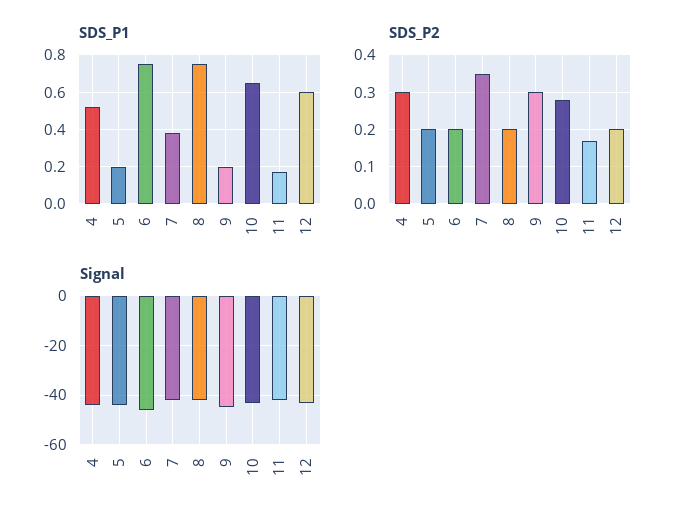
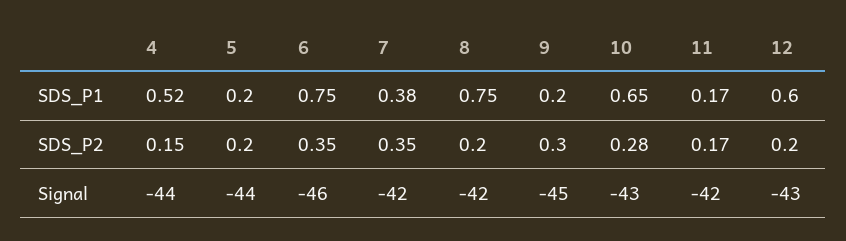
  {
    "SDS_P1": {
      "4": 0.52,
      "5": 0.2,
      "6": 0.75,
      "7": 0.38,
      "8": 0.75,
      "9": 0.2,
      "10": 0.65,
      "11": 0.17,
      "12": 0.6
    },
    "SDS_P2": {
-     "4": 0.3,
+     "4": 0.15,
      "5": 0.2,
-     "6": 0.2,
+     "6": 0.35,
      "7": 0.35,
      "8": 0.2,
      "9": 0.3,
      "10": 0.28,
      "11": 0.17,
      "12": 0.2
    },
    "Signal": {
      "4": -44,
      "5": -44,
      "6": -46,
      "7": -42,
      "8": -42,
      "9": -45,
      "10": -43,
      "11": -42,
      "12": -43
    }
  }

